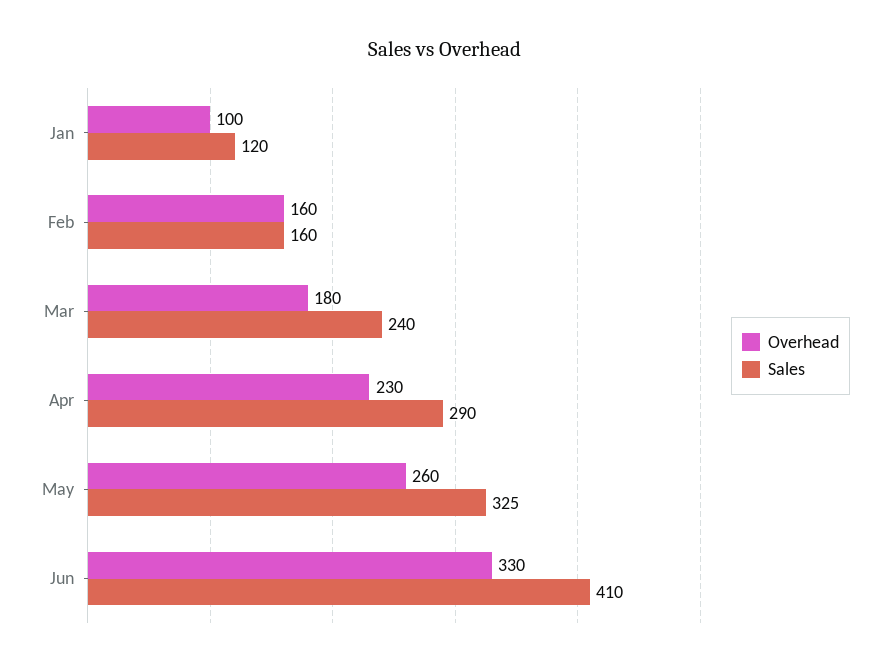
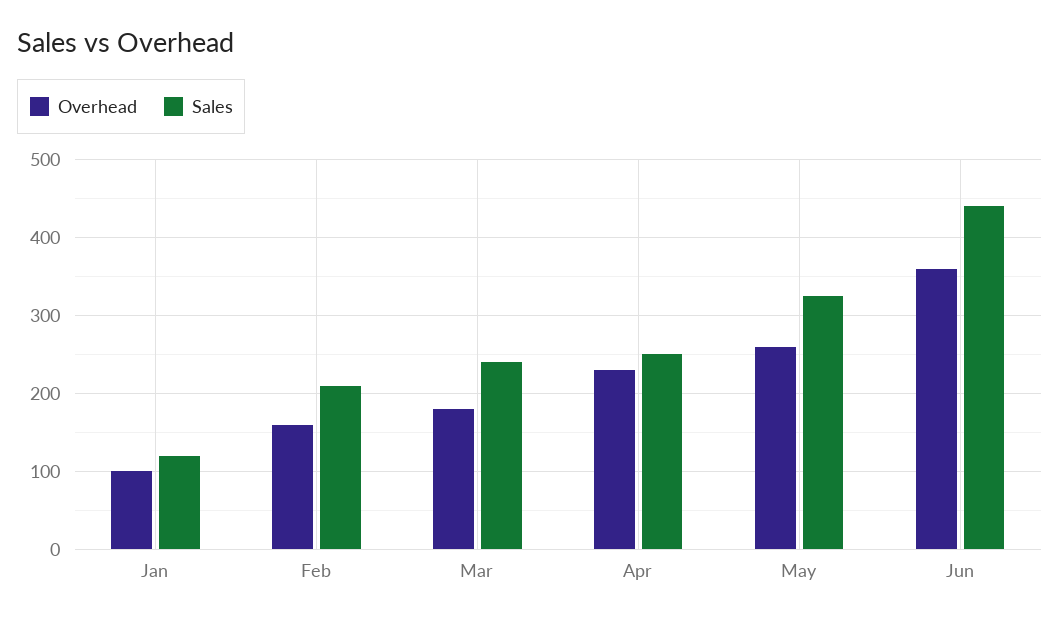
  {
    "Overhead": {
      "Jan": 100,
      "Feb": 160,
      "Mar": 180,
      "Apr": 230,
      "May": 260,
-     "Jun": 330
+     "Jun": 360
    },
    "Sales": {
      "Jan": 120,
-     "Feb": 160,
+     "Feb": 210,
      "Mar": 240,
-     "Apr": 290,
+     "Apr": 250,
      "May": 325,
-     "Jun": 410
+     "Jun": 440
    }
  }

